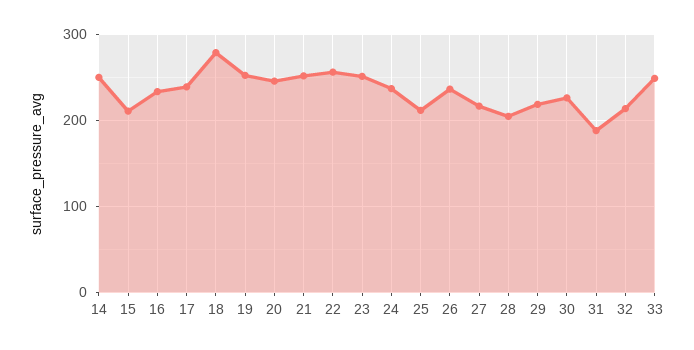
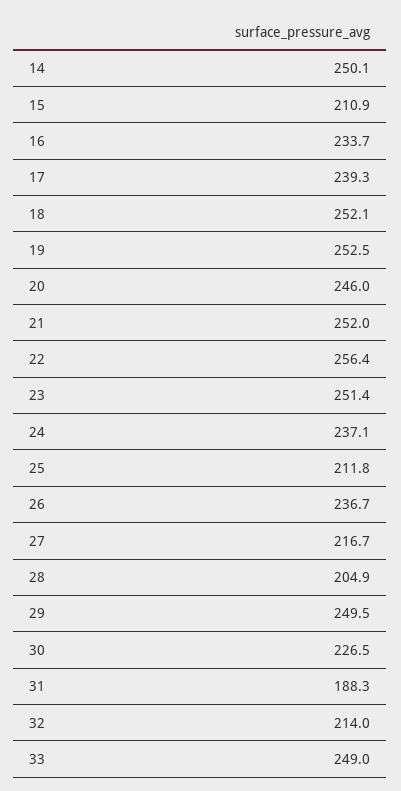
  {
    "14": 250.1,
    "15": 210.9,
    "16": 233.7,
    "17": 239.3,
-   "18": 280,
+   "18": 252.1,
    "19": 252.5,
    "20": 246,
    "21": 252,
    "22": 256.4,
    "23": 251.4,
    "24": 237.1,
    "25": 211.8,
    "26": 236.7,
    "27": 216.7,
    "28": 204.9,
-   "29": 220,
+   "29": 249.5,
    "30": 226.5,
    "31": 188.3,
    "32": 214,
    "33": 249
  }

